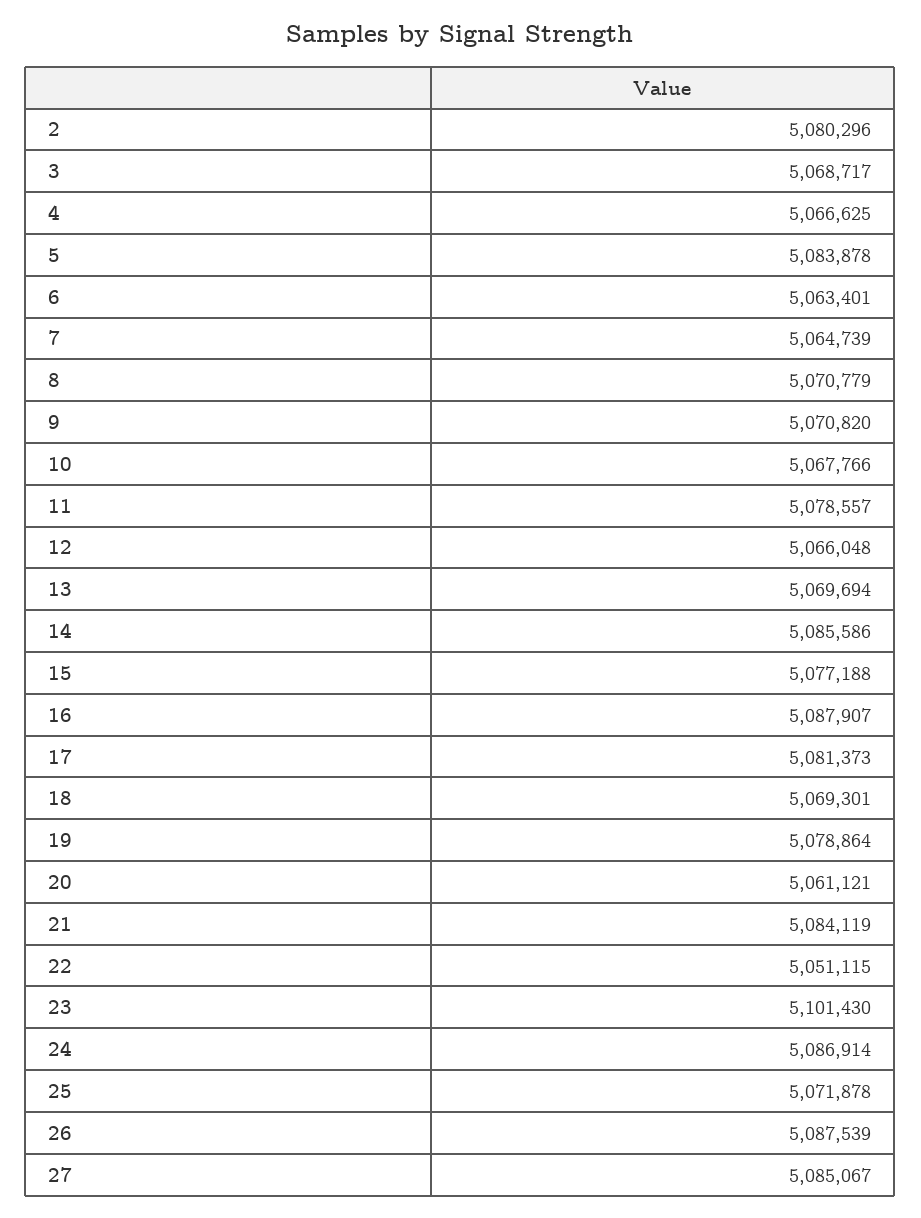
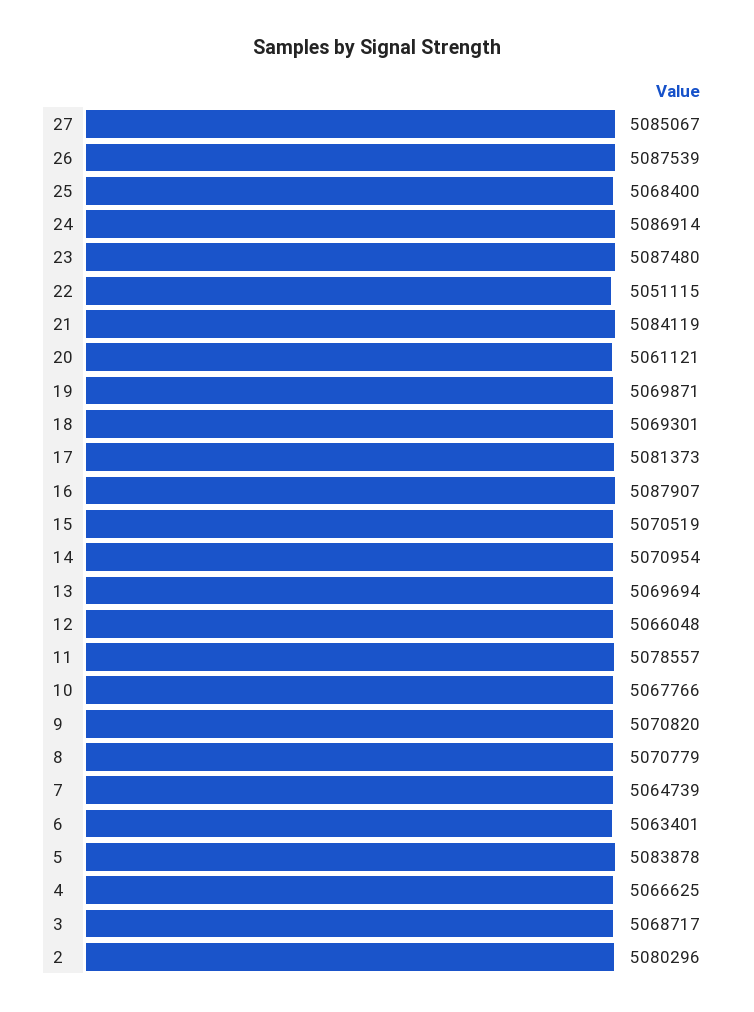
  {
    "2": 5080296,
    "3": 5068717,
    "4": 5066625,
    "5": 5083878,
    "6": 5063401,
    "7": 5064739,
    "8": 5070779,
    "9": 5070820,
    "10": 5067766,
    "11": 5078557,
    "12": 5066048,
    "13": 5069694,
-   "14": 5085586,
+   "14": 5070954,
-   "15": 5077188,
+   "15": 5070519,
    "16": 5087907,
    "17": 5081373,
    "18": 5069301,
-   "19": 5078864,
+   "19": 5069871,
    "20": 5061121,
    "21": 5084119,
    "22": 5051115,
-   "23": 5101430,
+   "23": 5087480,
    "24": 5086914,
-   "25": 5071878,
+   "25": 5068400,
    "26": 5087539,
    "27": 5085067
  }

